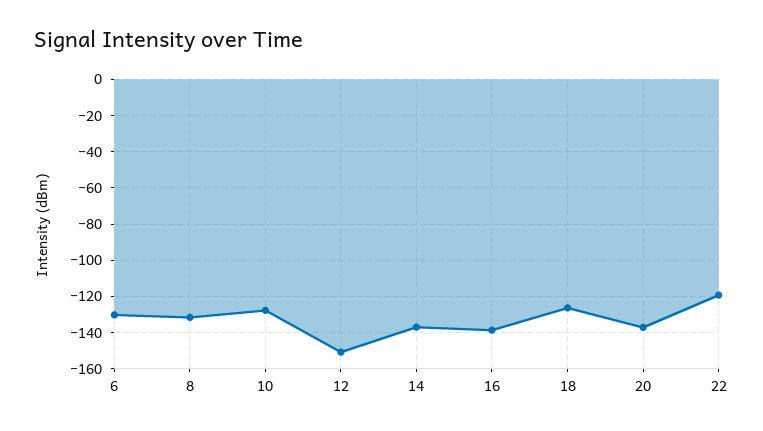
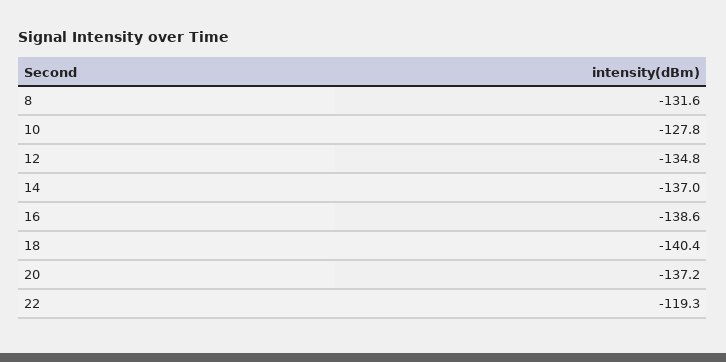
  {
-   "6": -130,
    "8": -131.6,
    "10": -127.8,
-   "12": -150,
+   "12": -134.8,
    "14": -137,
    "16": -138.6,
-   "18": -125,
+   "18": -140.4,
    "20": -137.2,
    "22": -119.3
  }

